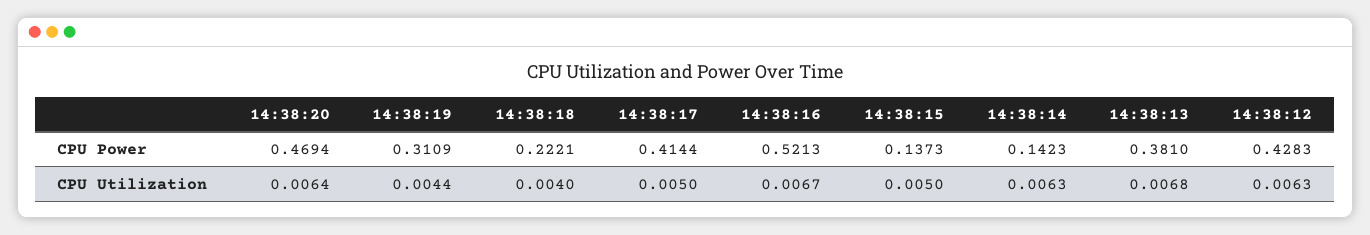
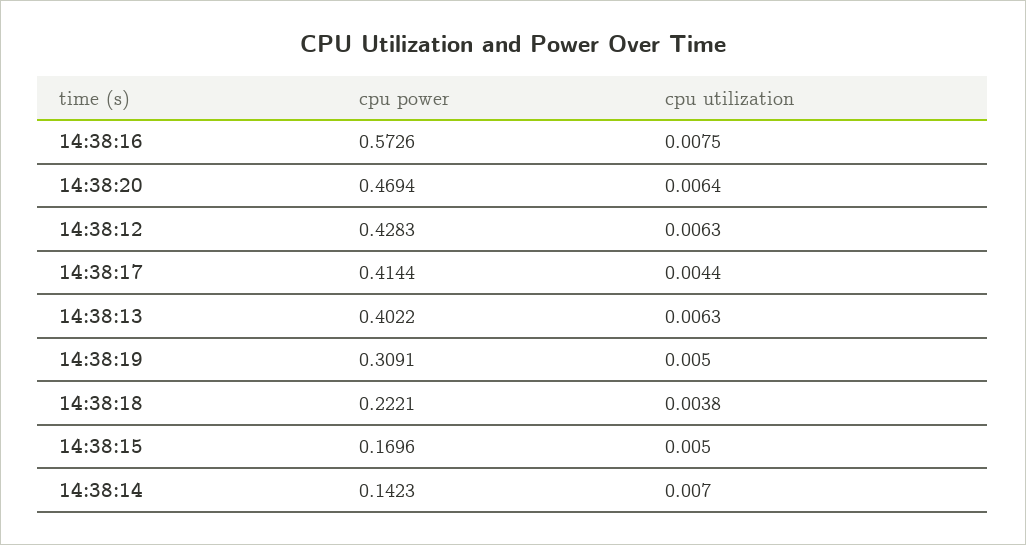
  {
    "14:38:20": {
      "CPU Power": 0.4694,
      "CPU Utilization": 0.0064
    },
    "14:38:19": {
-     "CPU Power": 0.3109,
+     "CPU Power": 0.3091,
-     "CPU Utilization": 0.0044
+     "CPU Utilization": 0.005
    },
    "14:38:18": {
      "CPU Power": 0.2221,
-     "CPU Utilization": 0.004
+     "CPU Utilization": 0.0038
    },
    "14:38:17": {
      "CPU Power": 0.4144,
-     "CPU Utilization": 0.005
+     "CPU Utilization": 0.0044
    },
    "14:38:16": {
-     "CPU Power": 0.5213,
+     "CPU Power": 0.5726,
-     "CPU Utilization": 0.0067
+     "CPU Utilization": 0.0075
    },
    "14:38:15": {
-     "CPU Power": 0.1373,
+     "CPU Power": 0.1696,
      "CPU Utilization": 0.005
    },
    "14:38:14": {
      "CPU Power": 0.1423,
-     "CPU Utilization": 0.0063
+     "CPU Utilization": 0.007
    },
    "14:38:13": {
-     "CPU Power": 0.381,
+     "CPU Power": 0.4022,
-     "CPU Utilization": 0.0068
+     "CPU Utilization": 0.0063
    },
    "14:38:12": {
      "CPU Power": 0.4283,
      "CPU Utilization": 0.0063
    }
  }

